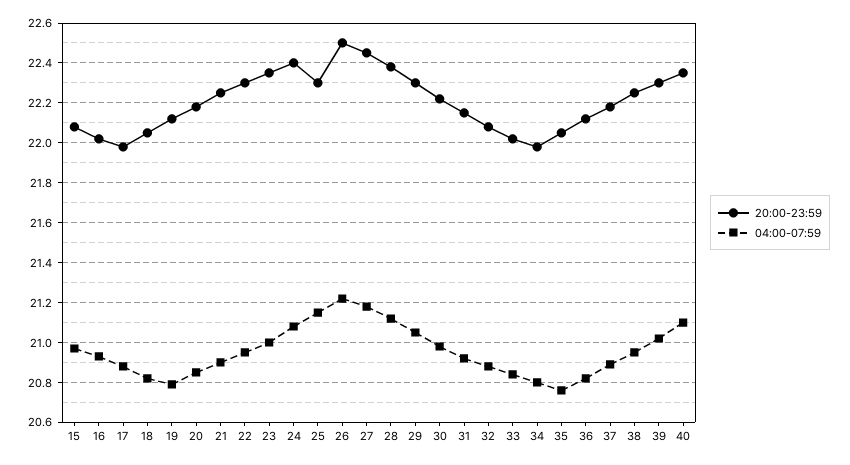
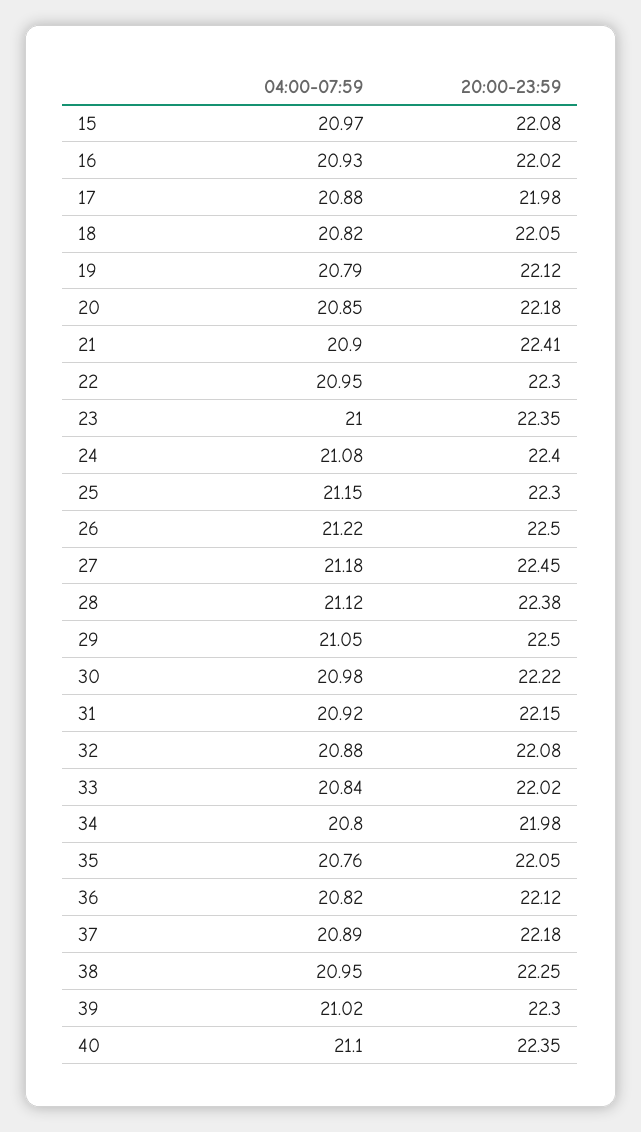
  {
    "20:00-23:59": {
      "15": 22.08,
      "16": 22.02,
      "17": 21.98,
      "18": 22.05,
      "19": 22.12,
      "20": 22.18,
-     "21": 22.25,
+     "21": 22.41,
      "22": 22.3,
      "23": 22.35,
      "24": 22.4,
      "25": 22.3,
      "26": 22.5,
      "27": 22.45,
      "28": 22.38,
-     "29": 22.3,
+     "29": 22.5,
      "30": 22.22,
      "31": 22.15,
      "32": 22.08,
      "33": 22.02,
      "34": 21.98,
      "35": 22.05,
      "36": 22.12,
      "37": 22.18,
      "38": 22.25,
      "39": 22.3,
      "40": 22.35
    },
    "04:00-07:59": {
      "15": 20.97,
      "16": 20.93,
      "17": 20.88,
      "18": 20.82,
      "19": 20.79,
      "20": 20.85,
      "21": 20.9,
      "22": 20.95,
      "23": 21,
      "24": 21.08,
      "25": 21.15,
      "26": 21.22,
      "27": 21.18,
      "28": 21.12,
      "29": 21.05,
      "30": 20.98,
      "31": 20.92,
      "32": 20.88,
      "33": 20.84,
      "34": 20.8,
      "35": 20.76,
      "36": 20.82,
      "37": 20.89,
      "38": 20.95,
      "39": 21.02,
      "40": 21.1
    }
  }

